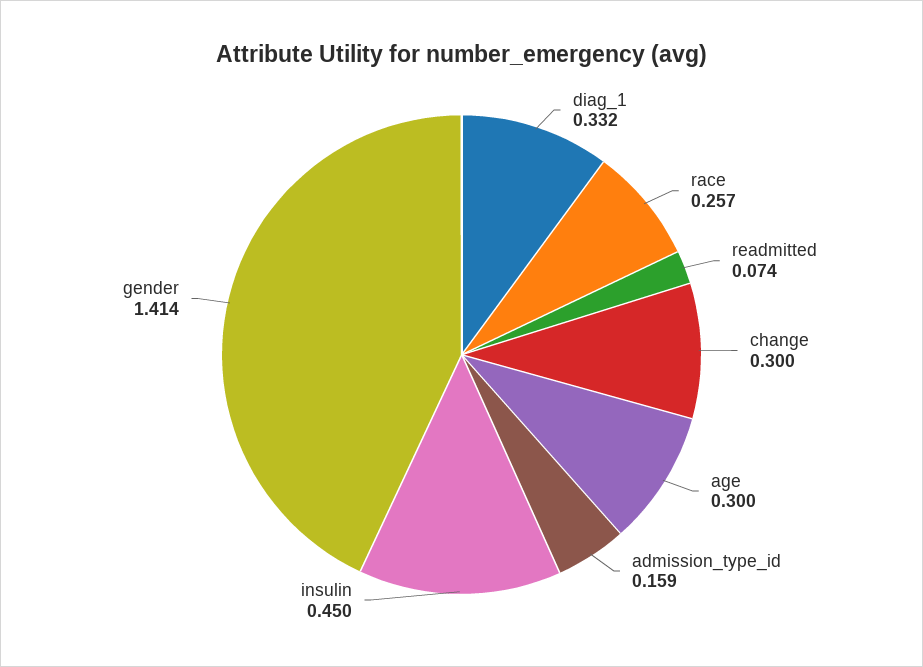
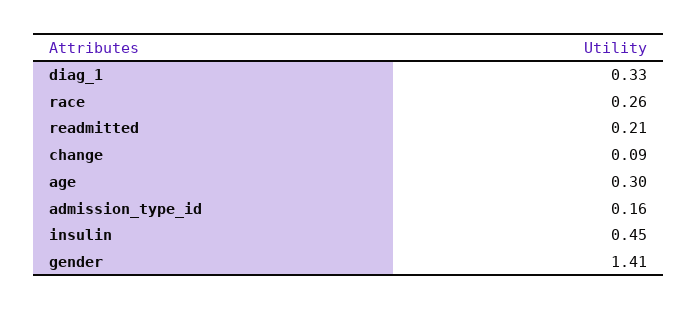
  {
    "diag_1": 0.332,
    "race": 0.257,
-   "readmitted": 0.074,
+   "readmitted": 0.21,
-   "change": 0.3,
+   "change": 0.09,
    "age": 0.3,
    "admission_type_id": 0.159,
    "insulin": 0.45,
    "gender": 1.414
  }

